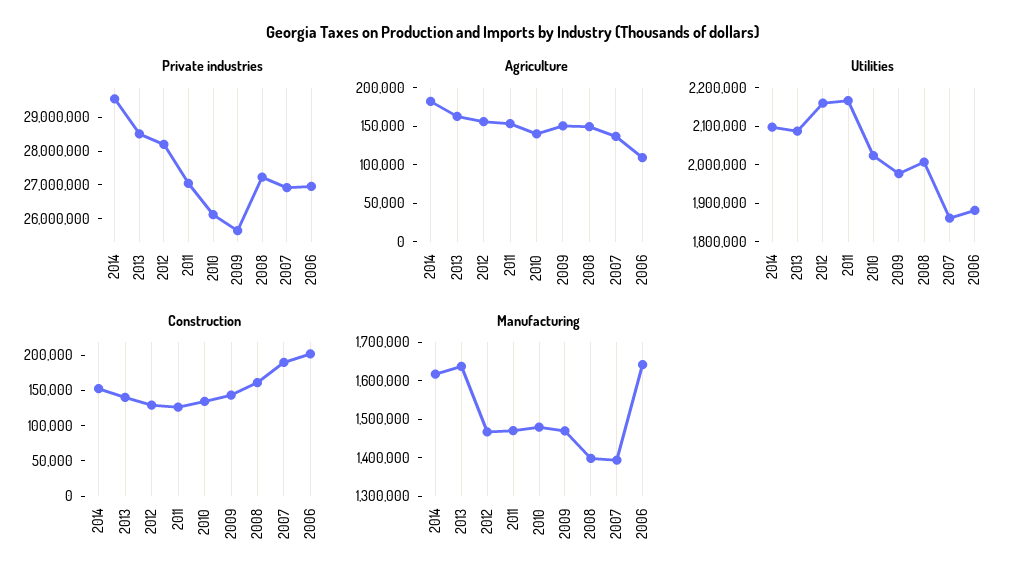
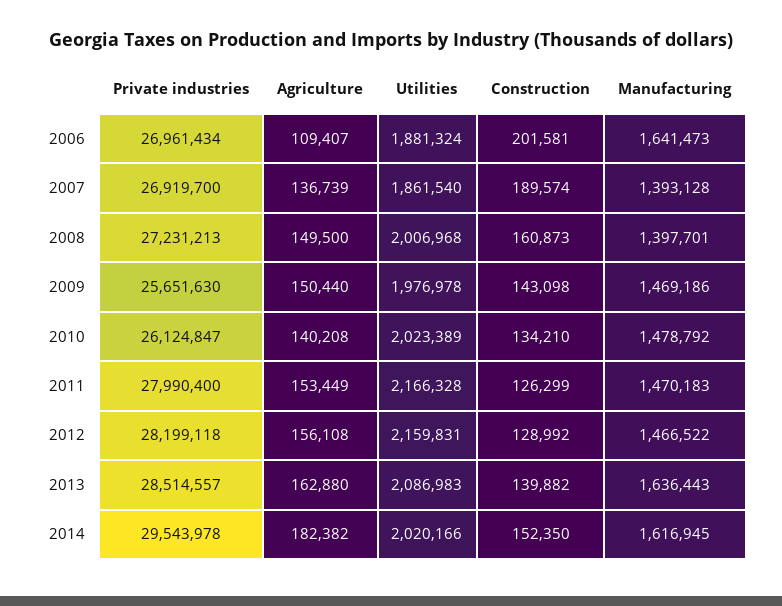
  {
    "Private industries": {
      "2014": 29543978,
      "2013": 28514557,
      "2012": 28199118,
-     "2011": 27000000,
+     "2011": 27990400,
      "2010": 26124847,
      "2009": 25651630,
      "2008": 27231213,
      "2007": 26919700,
      "2006": 26961434
    },
    "Agriculture": {
      "2014": 182382,
      "2013": 162880,
      "2012": 156108,
      "2011": 153449,
      "2010": 140208,
      "2009": 150440,
      "2008": 149500,
      "2007": 136739,
      "2006": 109407
    },
    "Utilities": {
-     "2014": 2100000,
+     "2014": 2020166,
      "2013": 2086983,
      "2012": 2159831,
      "2011": 2166328,
      "2010": 2023389,
      "2009": 1976978,
      "2008": 2006968,
      "2007": 1861540,
      "2006": 1881324
    },
    "Construction": {
      "2014": 152350,
      "2013": 139882,
      "2012": 128992,
      "2011": 126299,
      "2010": 134210,
      "2009": 143098,
      "2008": 160873,
      "2007": 189574,
      "2006": 201581
    },
    "Manufacturing": {
      "2014": 1616945,
      "2013": 1636443,
      "2012": 1466522,
      "2011": 1470183,
      "2010": 1478792,
      "2009": 1469186,
      "2008": 1397701,
      "2007": 1393128,
      "2006": 1641473
    }
  }

